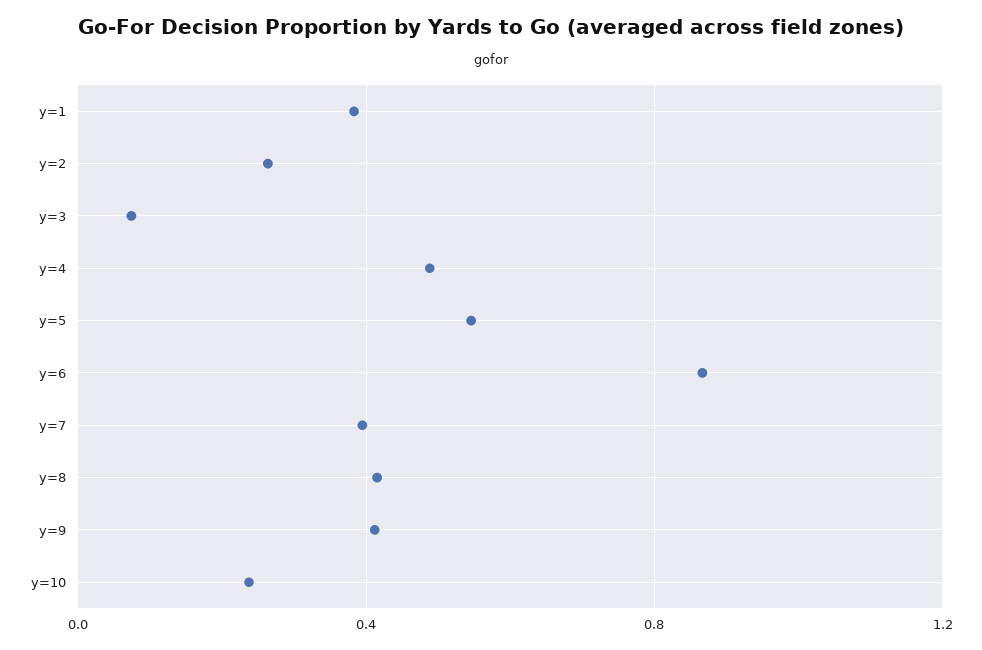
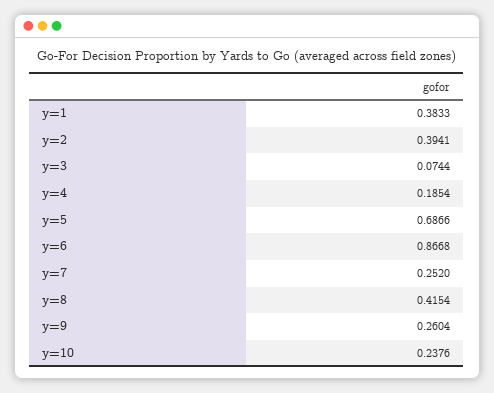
  {
    "y=1": 0.3833,
-   "y=2": 0.25,
+   "y=2": 0.3941,
    "y=3": 0.0744,
-   "y=4": 0.5,
+   "y=4": 0.1854,
-   "y=5": 0.55,
+   "y=5": 0.6866,
    "y=6": 0.8668,
-   "y=7": 0.4,
+   "y=7": 0.252,
    "y=8": 0.4154,
-   "y=9": 0.4,
+   "y=9": 0.2604,
    "y=10": 0.2376
  }

